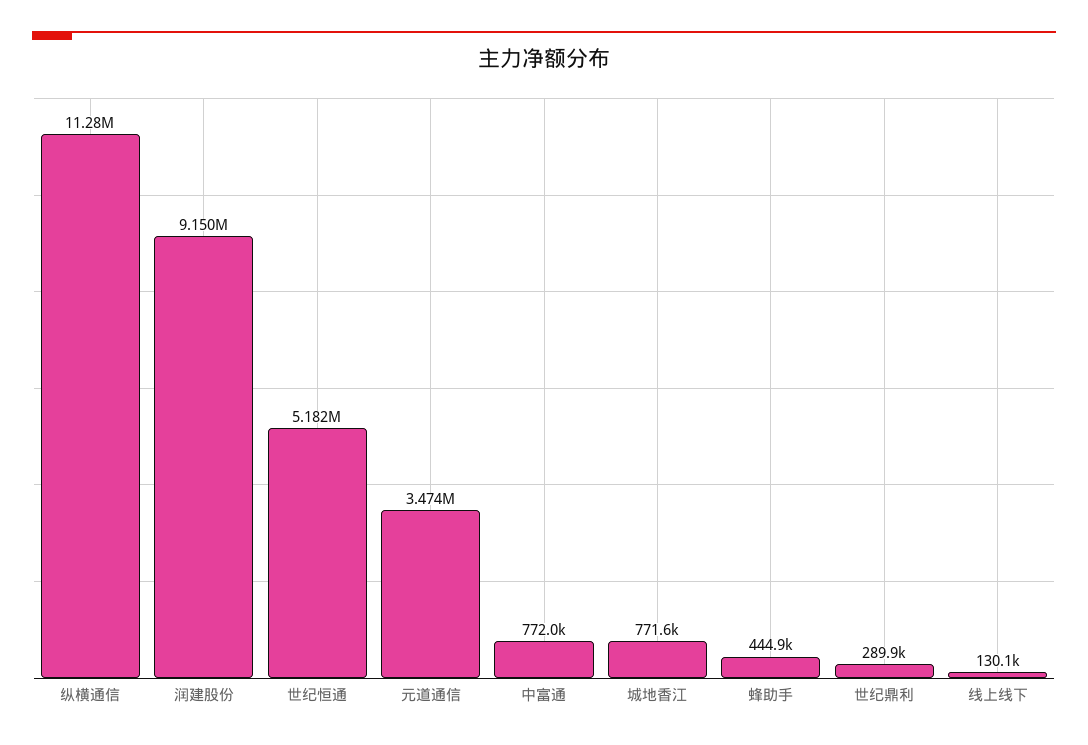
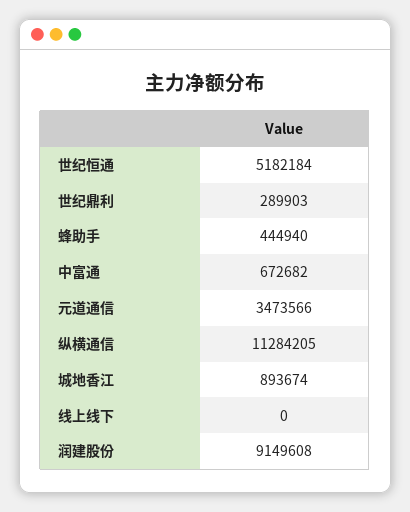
  {
    "纵横通信": 11284205,
    "润建股份": 9149608,
    "世纪恒通": 5182184,
    "元道通信": 3473566,
-   "中富通": 772000,
+   "中富通": 672682,
-   "城地香江": 771600,
+   "城地香江": 893674,
    "蜂助手": 444940,
    "世纪鼎利": 289903,
-   "线上线下": 130100
+   "线上线下": 0
  }

